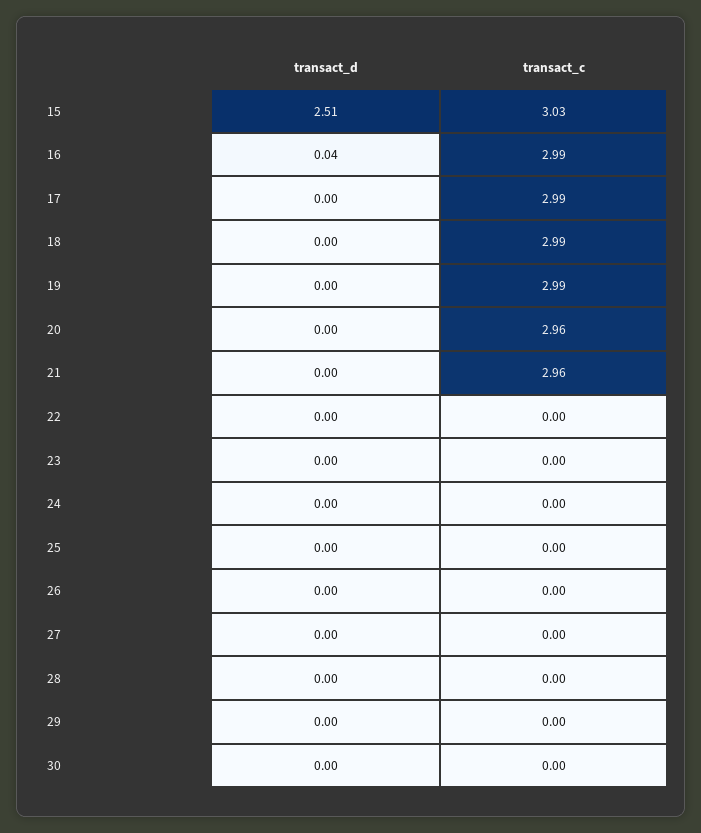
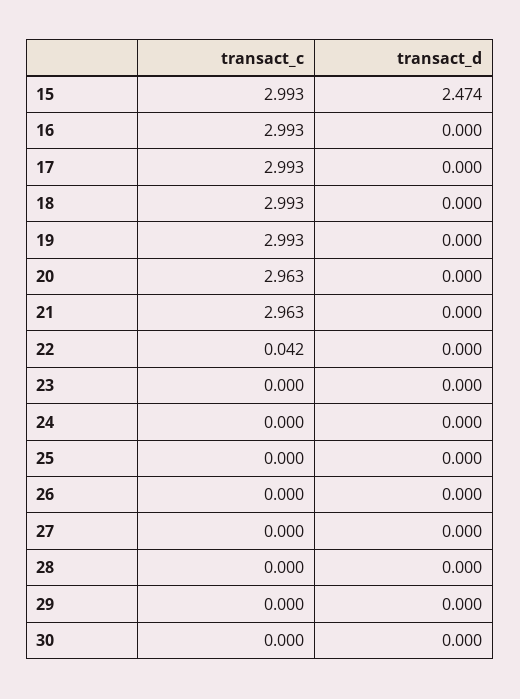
  {
    "transact_d": {
-     "15": 2.51,
+     "15": 2.474,
-     "16": 0.04,
+     "16": 0,
      "17": 0,
      "18": 0,
      "19": 0,
      "20": 0,
      "21": 0,
      "22": 0,
      "23": 0,
      "24": 0,
      "25": 0,
      "26": 0,
      "27": 0,
      "28": 0,
      "29": 0,
      "30": 0
    },
    "transact_c": {
-     "15": 3.03,
+     "15": 2.993,
      "16": 2.993,
      "17": 2.993,
      "18": 2.993,
      "19": 2.993,
      "20": 2.963,
      "21": 2.963,
-     "22": 0,
+     "22": 0.042,
      "23": 0,
      "24": 0,
      "25": 0,
      "26": 0,
      "27": 0,
      "28": 0,
      "29": 0,
      "30": 0
    }
  }

